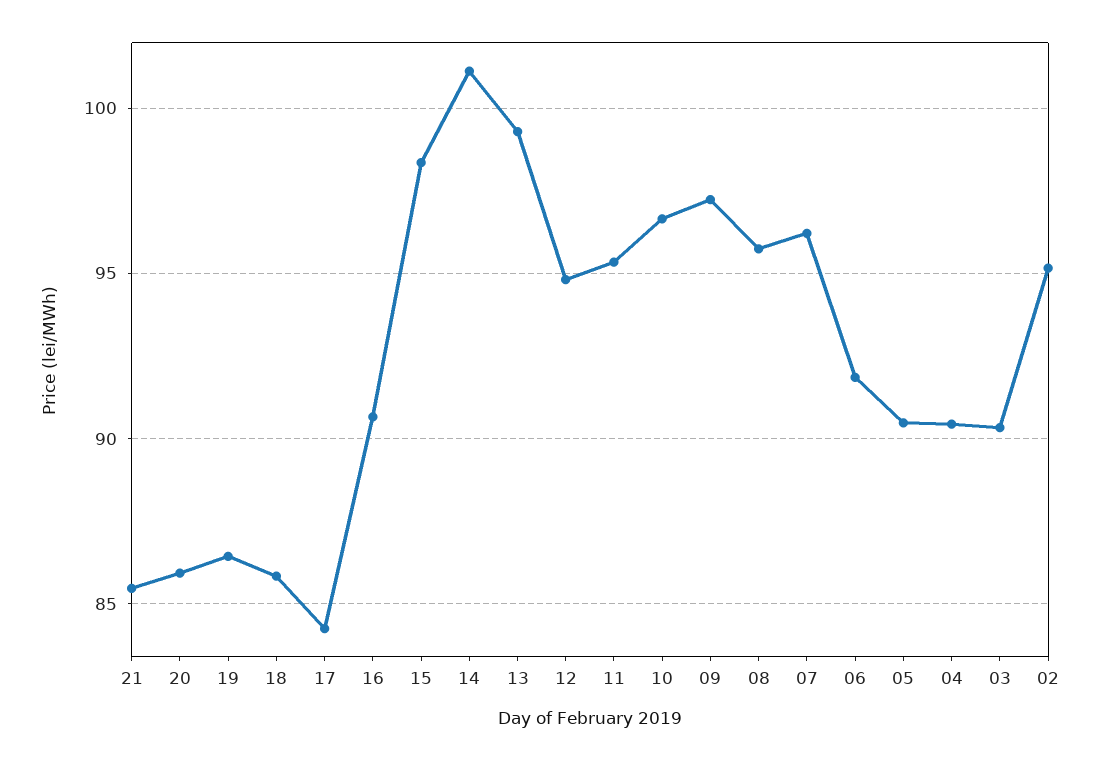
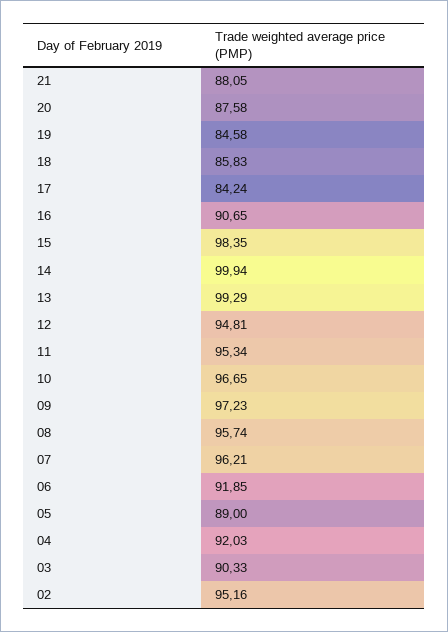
  {
-   "21": 85.5,
+   "21": 88.05,
-   "20": 86,
+   "20": 87.58,
-   "19": 86.5,
+   "19": 84.58,
    "18": 85.83,
    "17": 84.24,
    "16": 90.65,
    "15": 98.35,
-   "14": 101,
+   "14": 99.94,
    "13": 99.29,
    "12": 94.81,
    "11": 95.34,
    "10": 96.65,
    "09": 97.23,
    "08": 95.74,
    "07": 96.21,
    "06": 91.85,
-   "05": 90.5,
+   "05": 89,
-   "04": 90.5,
+   "04": 92.03,
    "03": 90.33,
    "02": 95.16
  }

